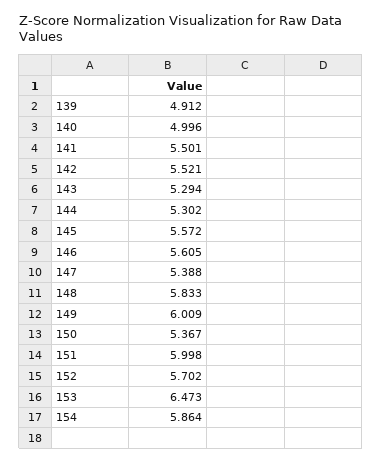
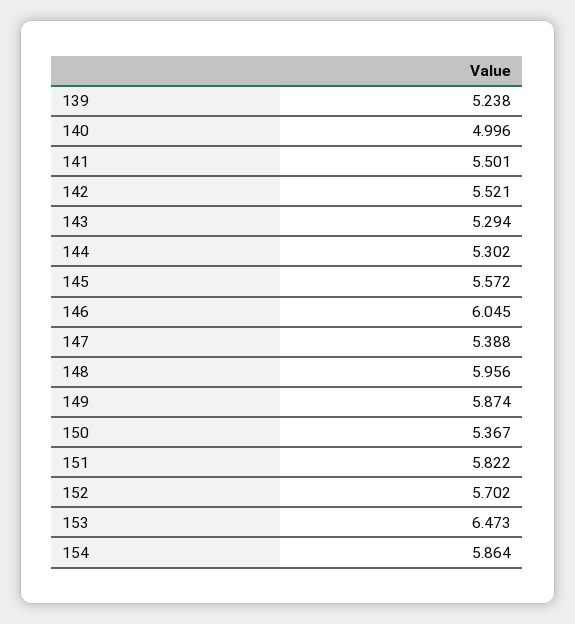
  {
-   "139": 4.912,
+   "139": 5.238,
    "140": 4.996,
    "141": 5.501,
    "142": 5.521,
    "143": 5.294,
    "144": 5.302,
    "145": 5.572,
-   "146": 5.605,
+   "146": 6.045,
    "147": 5.388,
-   "148": 5.833,
+   "148": 5.956,
-   "149": 6.009,
+   "149": 5.874,
    "150": 5.367,
-   "151": 5.998,
+   "151": 5.822,
    "152": 5.702,
    "153": 6.473,
    "154": 5.864
  }

